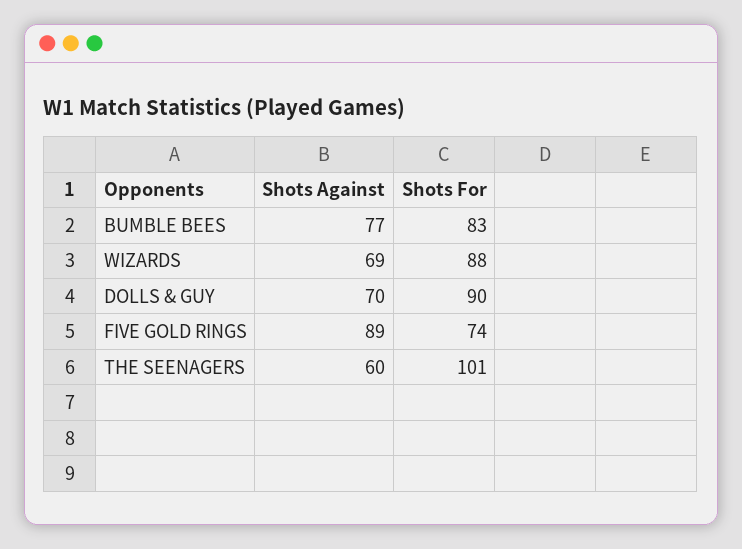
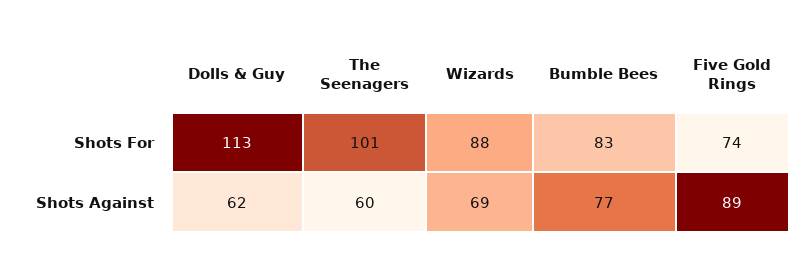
  {
    "Shots Against": {
      "BUMBLE BEES": 77,
      "WIZARDS": 69,
-     "DOLLS & GUY": 70,
+     "DOLLS & GUY": 62,
      "FIVE GOLD RINGS": 89,
      "THE SEENAGERS": 60
    },
    "Shots For": {
      "BUMBLE BEES": 83,
      "WIZARDS": 88,
-     "DOLLS & GUY": 90,
+     "DOLLS & GUY": 113,
      "FIVE GOLD RINGS": 74,
      "THE SEENAGERS": 101
    }
  }

